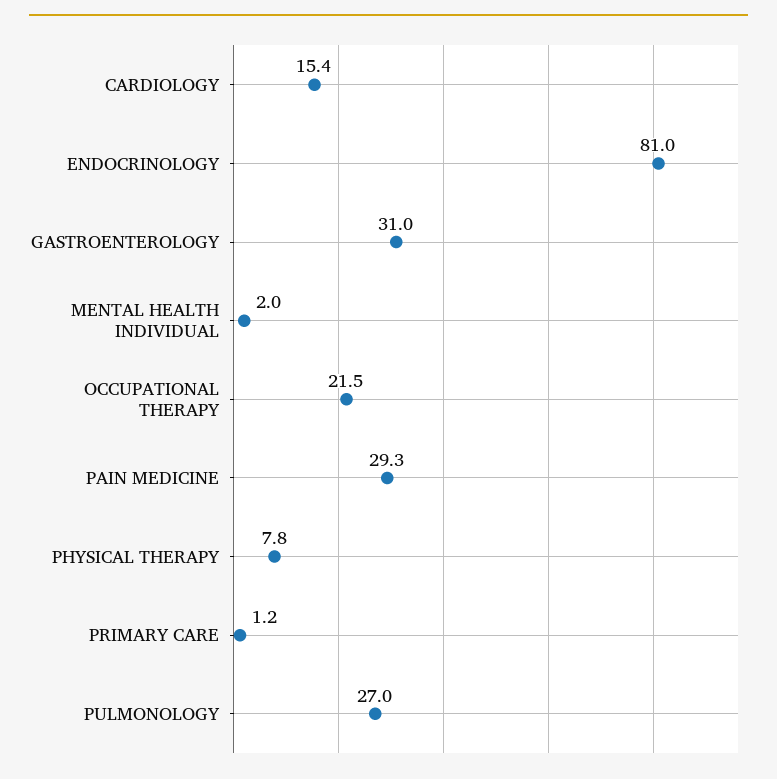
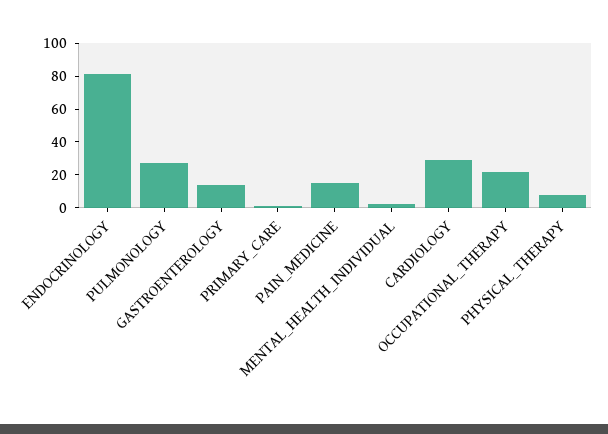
  {
-   "CARDIOLOGY": 15.4,
+   "CARDIOLOGY": 30,
    "ENDOCRINOLOGY": 81,
-   "GASTROENTEROLOGY": 31,
+   "GASTROENTEROLOGY": 15,
    "MENTAL HEALTH INDIVIDUAL": 2,
    "OCCUPATIONAL THERAPY": 21.5,
-   "PAIN MEDICINE": 29.3,
+   "PAIN MEDICINE": 15,
    "PHYSICAL THERAPY": 7.8,
    "PRIMARY CARE": 1.2,
    "PULMONOLOGY": 27
  }

